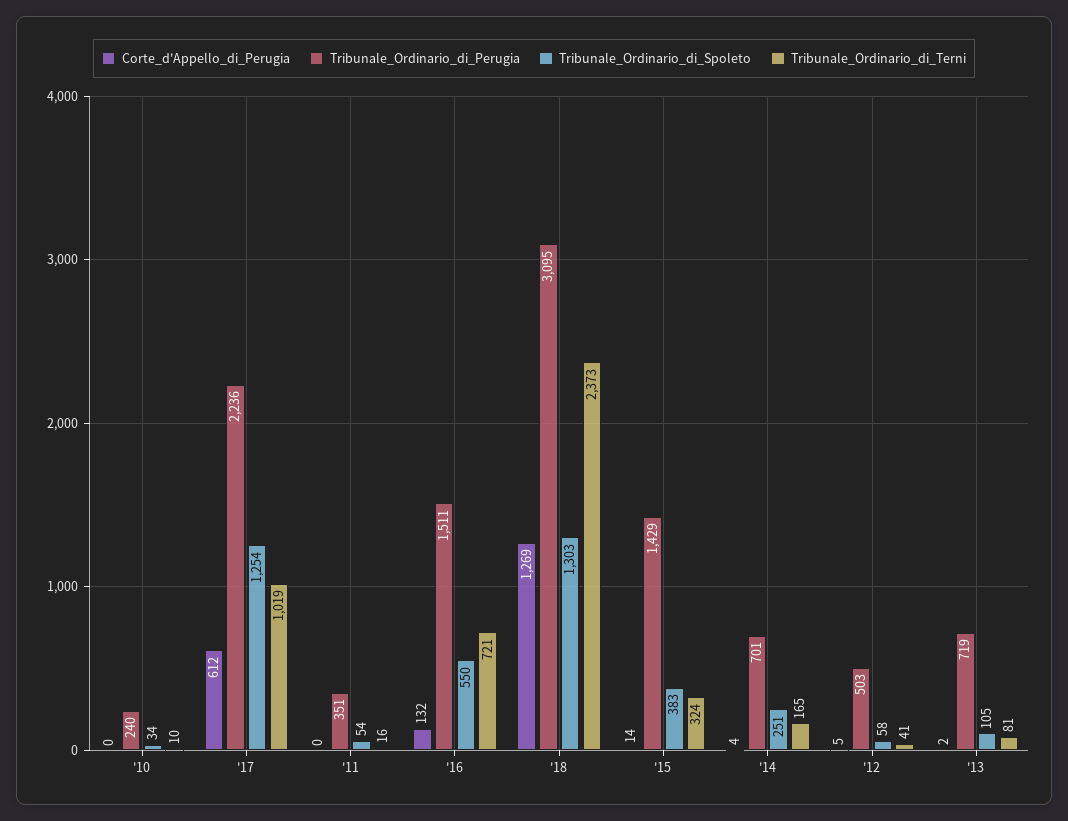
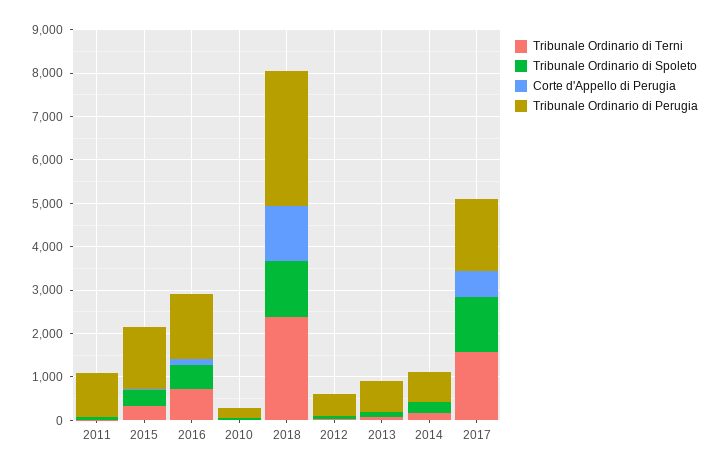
  {
    "Corte_d'Appello_di_Perugia": {
      "'10": 0,
      "'17": 612,
      "'11": 0,
      "'16": 132,
      "'18": 1269,
      "'15": 14,
      "'14": 4,
      "'12": 5,
      "'13": 2
    },
    "Tribunale_Ordinario_di_Perugia": {
      "'10": 240,
-     "'17": 2236,
+     "'17": 1600,
-     "'11": 351,
+     "'11": 1000,
      "'16": 1511,
      "'18": 3095,
      "'15": 1429,
      "'14": 701,
      "'12": 503,
      "'13": 719
    },
    "Tribunale_Ordinario_di_Spoleto": {
      "'10": 34,
      "'17": 1254,
      "'11": 54,
      "'16": 550,
      "'18": 1303,
      "'15": 383,
      "'14": 251,
      "'12": 58,
      "'13": 105
    },
    "Tribunale_Ordinario_di_Terni": {
      "'10": 10,
-     "'17": 1019,
+     "'17": 1600,
      "'11": 16,
      "'16": 721,
      "'18": 2373,
      "'15": 324,
      "'14": 165,
      "'12": 41,
      "'13": 81
    }
  }

